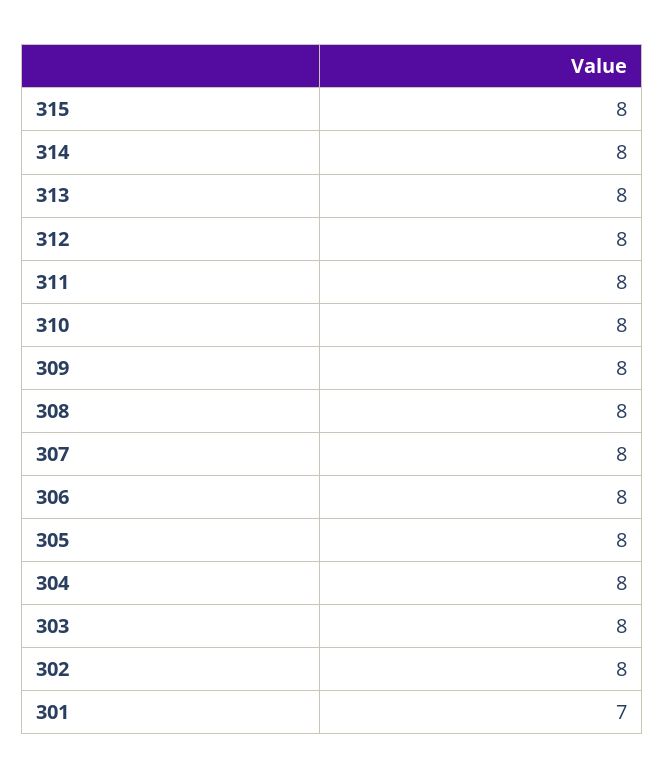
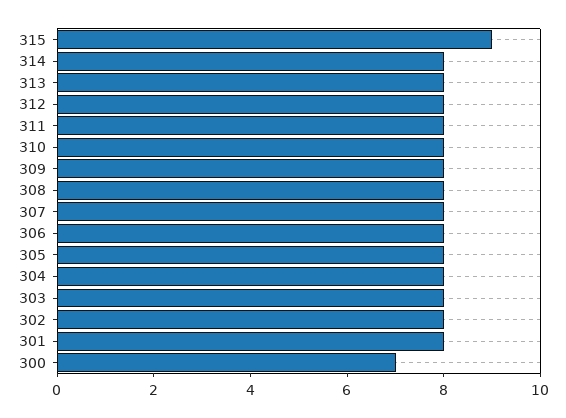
  {
-   "315": 8,
+   "315": 9,
    "314": 8,
    "313": 8,
    "312": 8,
    "311": 8,
    "310": 8,
    "309": 8,
    "308": 8,
    "307": 8,
    "306": 8,
    "305": 8,
    "304": 8,
    "303": 8,
    "302": 8,
-   "301": 7
+   "301": 8,
+   "300": 7
  }

